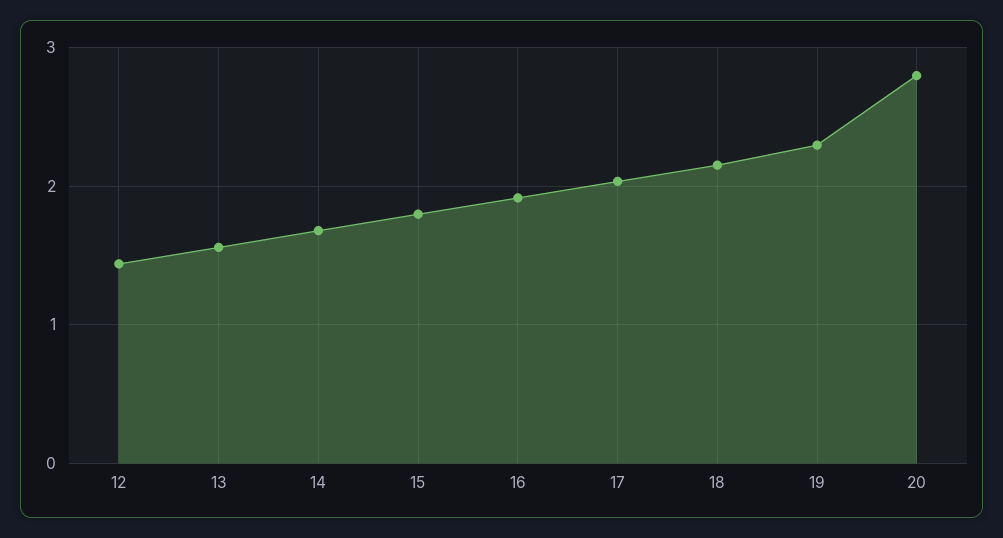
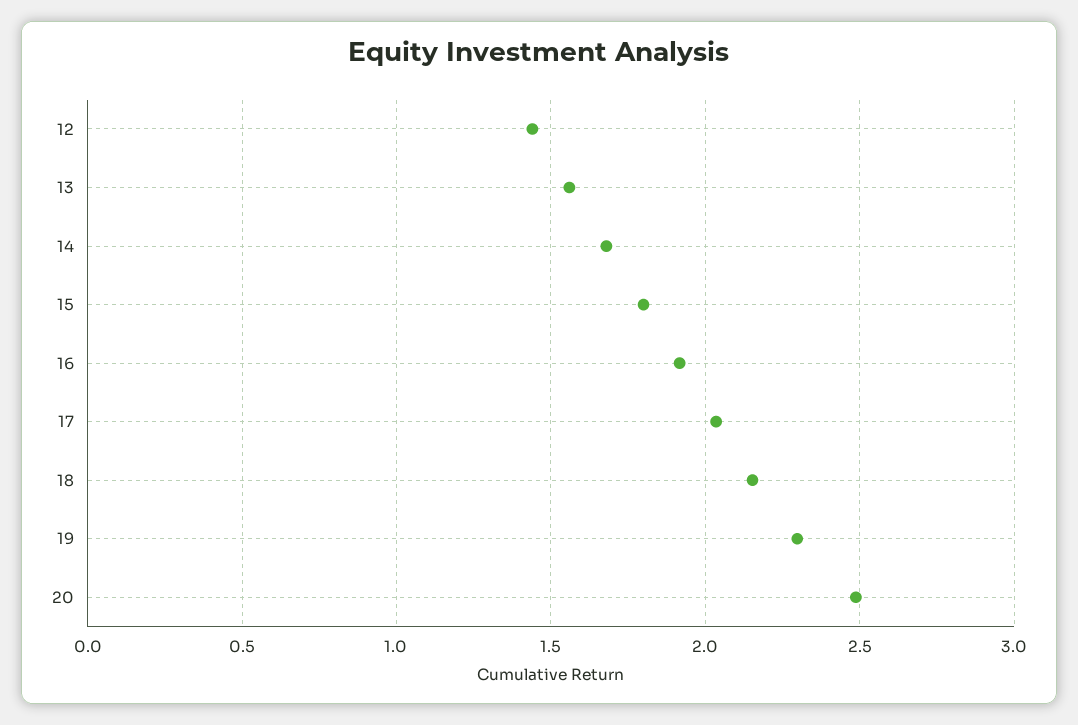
  {
    "12": 1.45,
    "13": 1.55,
    "14": 1.7,
    "15": 1.8,
    "16": 1.9,
    "17": 2.05,
    "18": 2.15,
    "19": 2.3,
-   "20": 2.8
+   "20": 2.5
  }

